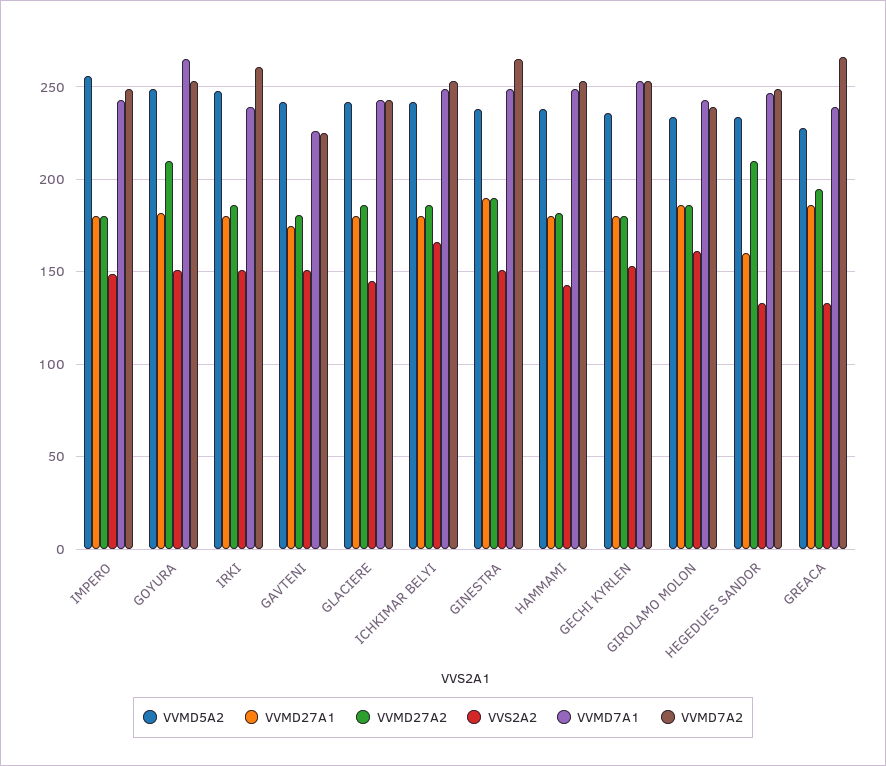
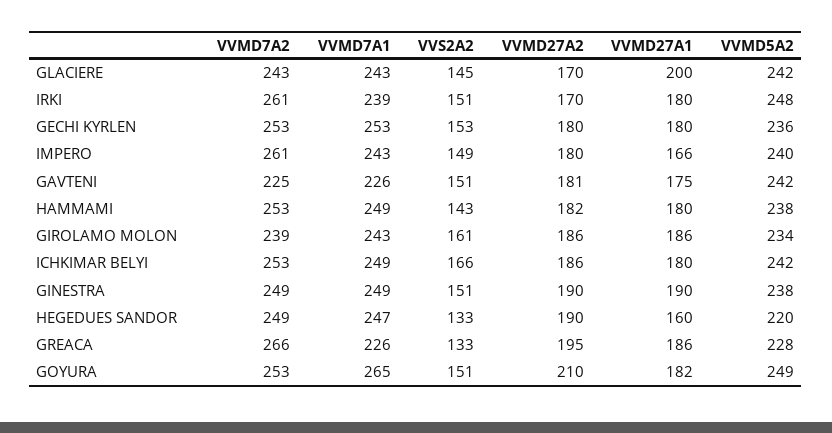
  {
    "VVMD5A2": {
-     "IMPERO": 255,
+     "IMPERO": 240,
      "GOYURA": 249,
      "IRKI": 248,
      "GAVTENI": 242,
      "GLACIERE": 242,
      "ICHKIMAR BELYI": 242,
      "GINESTRA": 238,
      "HAMMAMI": 238,
      "GECHI KYRLEN": 236,
      "GIROLAMO MOLON": 234,
-     "HEGEDUES SANDOR": 235,
+     "HEGEDUES SANDOR": 220,
      "GREACA": 228
    },
    "VVMD27A1": {
-     "IMPERO": 180,
+     "IMPERO": 166,
      "GOYURA": 182,
      "IRKI": 180,
      "GAVTENI": 175,
-     "GLACIERE": 180,
+     "GLACIERE": 200,
      "ICHKIMAR BELYI": 180,
      "GINESTRA": 190,
      "HAMMAMI": 180,
      "GECHI KYRLEN": 180,
      "GIROLAMO MOLON": 186,
      "HEGEDUES SANDOR": 160,
      "GREACA": 186
    },
    "VVMD27A2": {
      "IMPERO": 180,
      "GOYURA": 210,
-     "IRKI": 185,
+     "IRKI": 170,
      "GAVTENI": 181,
-     "GLACIERE": 185,
+     "GLACIERE": 170,
      "ICHKIMAR BELYI": 186,
      "GINESTRA": 190,
      "HAMMAMI": 182,
      "GECHI KYRLEN": 180,
      "GIROLAMO MOLON": 186,
-     "HEGEDUES SANDOR": 210,
+     "HEGEDUES SANDOR": 190,
      "GREACA": 195
    },
    "VVS2A2": {
      "IMPERO": 149,
      "GOYURA": 151,
      "IRKI": 151,
      "GAVTENI": 151,
      "GLACIERE": 145,
      "ICHKIMAR BELYI": 166,
      "GINESTRA": 151,
      "HAMMAMI": 143,
      "GECHI KYRLEN": 153,
      "GIROLAMO MOLON": 161,
      "HEGEDUES SANDOR": 133,
      "GREACA": 133
    },
    "VVMD7A1": {
      "IMPERO": 243,
      "GOYURA": 265,
      "IRKI": 239,
      "GAVTENI": 226,
      "GLACIERE": 243,
      "ICHKIMAR BELYI": 249,
      "GINESTRA": 249,
      "HAMMAMI": 249,
      "GECHI KYRLEN": 253,
      "GIROLAMO MOLON": 243,
      "HEGEDUES SANDOR": 247,
-     "GREACA": 240
+     "GREACA": 226
    },
    "VVMD7A2": {
-     "IMPERO": 250,
+     "IMPERO": 261,
      "GOYURA": 253,
      "IRKI": 261,
      "GAVTENI": 225,
      "GLACIERE": 243,
      "ICHKIMAR BELYI": 253,
-     "GINESTRA": 265,
+     "GINESTRA": 249,
      "HAMMAMI": 253,
      "GECHI KYRLEN": 253,
      "GIROLAMO MOLON": 239,
      "HEGEDUES SANDOR": 249,
      "GREACA": 266
    }
  }

